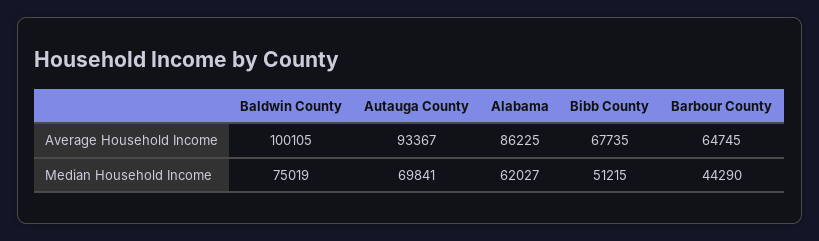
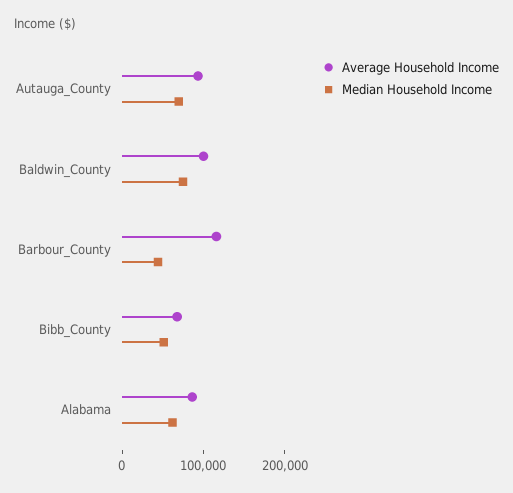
  {
    "Average Household Income": {
      "Baldwin County": 100105,
      "Autauga County": 93367,
      "Alabama": 86225,
      "Bibb County": 67735,
-     "Barbour County": 64745
+     "Barbour County": 120000
    },
    "Median Household Income": {
      "Baldwin County": 75019,
      "Autauga County": 69841,
      "Alabama": 62027,
      "Bibb County": 51215,
      "Barbour County": 44290
    }
  }

